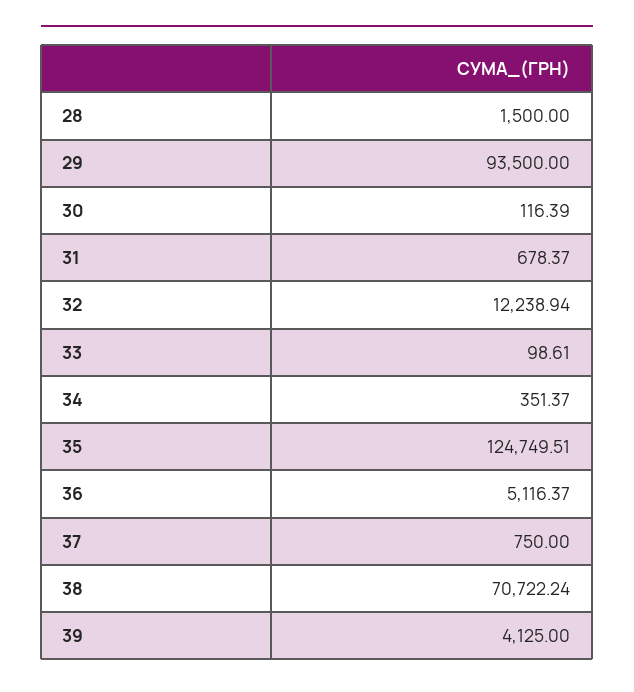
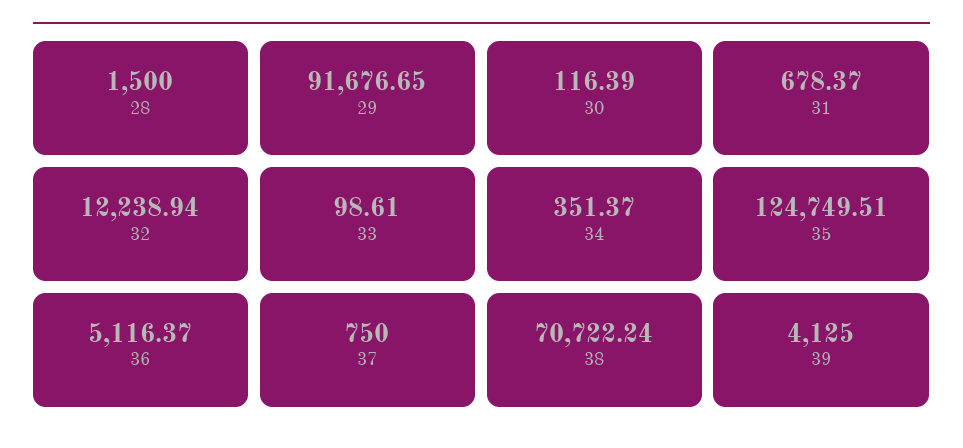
  {
    "28": 1500,
-   "29": 93500,
+   "29": 91676.65,
    "30": 116.39,
    "31": 678.37,
    "32": 12238.94,
    "33": 98.61,
    "34": 351.37,
    "35": 124749.51,
    "36": 5116.37,
    "37": 750,
    "38": 70722.24,
    "39": 4125
  }

